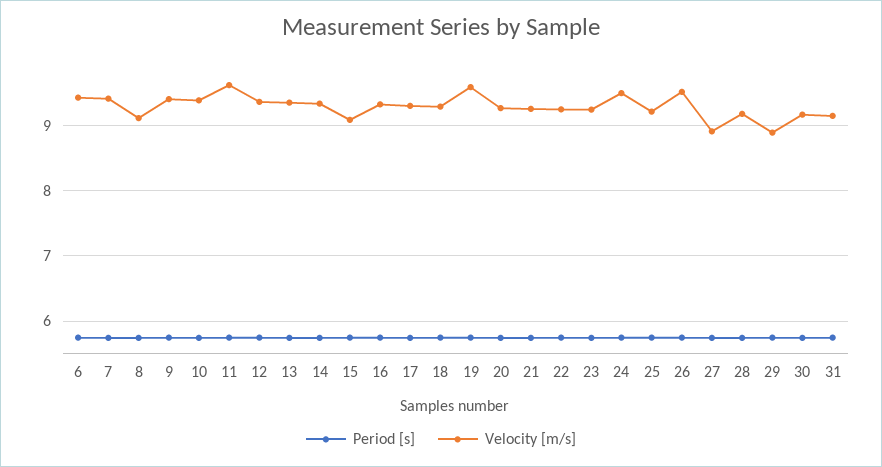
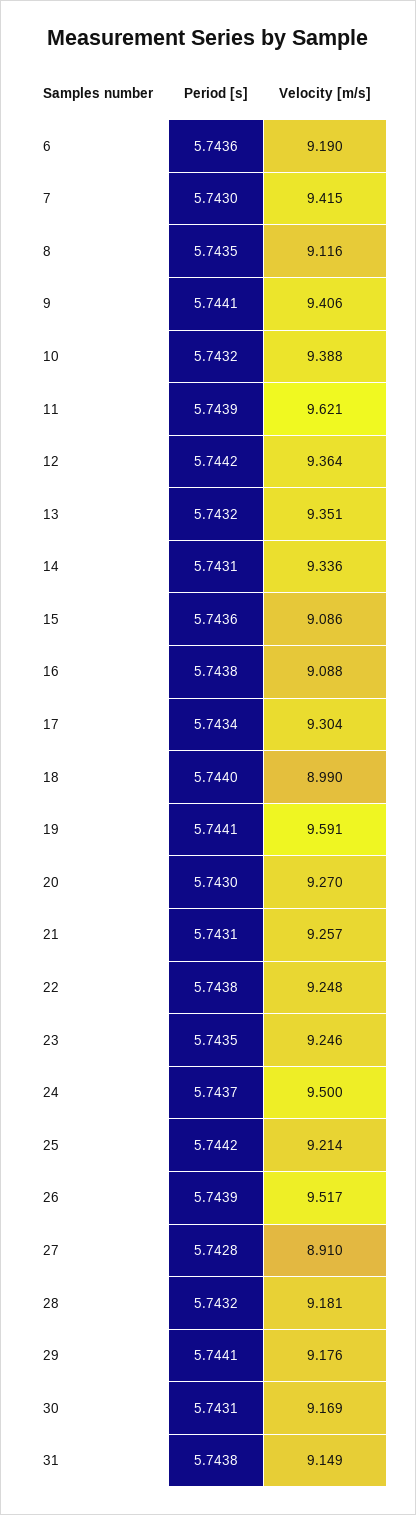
  {
    "Period [s]": {
      "6": 5.7436,
      "7": 5.743,
      "8": 5.7435,
      "9": 5.7441,
      "10": 5.7432,
      "11": 5.7439,
      "12": 5.7442,
      "13": 5.7432,
      "14": 5.7431,
      "15": 5.7436,
      "16": 5.7438,
      "17": 5.7434,
      "18": 5.744,
      "19": 5.7441,
      "20": 5.743,
      "21": 5.7431,
      "22": 5.7438,
      "23": 5.7435,
      "24": 5.7437,
      "25": 5.7442,
      "26": 5.7439,
      "27": 5.7428,
      "28": 5.7432,
      "29": 5.7441,
      "30": 5.7431,
      "31": 5.7438
    },
    "Velocity [m/s]": {
-     "6": 9.4,
+     "6": 9.19,
      "7": 9.415,
      "8": 9.116,
      "9": 9.406,
      "10": 9.388,
      "11": 9.621,
      "12": 9.364,
      "13": 9.351,
      "14": 9.336,
      "15": 9.086,
-     "16": 9.3,
+     "16": 9.088,
      "17": 9.304,
-     "18": 9.3,
+     "18": 8.99,
      "19": 9.591,
      "20": 9.27,
      "21": 9.257,
      "22": 9.248,
      "23": 9.246,
      "24": 9.5,
      "25": 9.214,
      "26": 9.517,
      "27": 8.91,
      "28": 9.181,
-     "29": 8.9,
+     "29": 9.176,
      "30": 9.169,
      "31": 9.149
    }
  }

